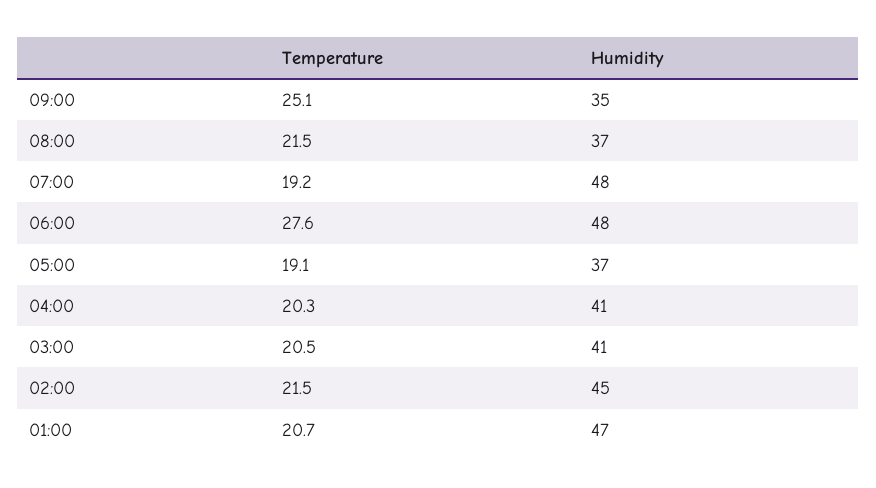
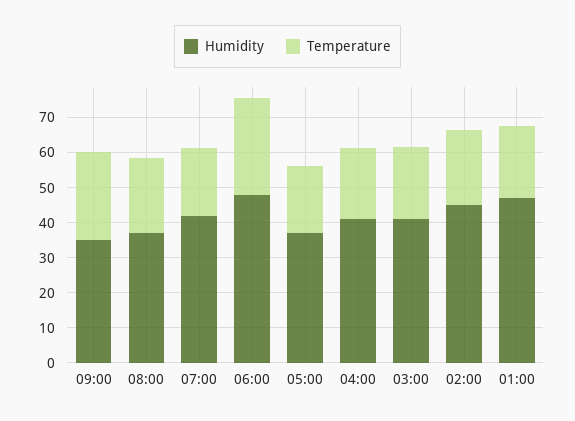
  {
    "Temperature": {
      "09:00": 25.1,
      "08:00": 21.5,
      "07:00": 19.2,
      "06:00": 27.6,
      "05:00": 19.1,
      "04:00": 20.3,
      "03:00": 20.5,
      "02:00": 21.5,
      "01:00": 20.7
    },
    "Humidity": {
      "09:00": 35,
      "08:00": 37,
-     "07:00": 48,
+     "07:00": 42.5,
      "06:00": 48,
      "05:00": 37,
      "04:00": 41,
      "03:00": 41,
      "02:00": 45,
      "01:00": 47
    }
  }

